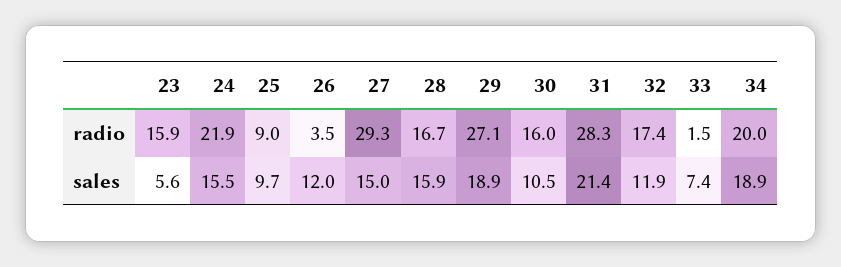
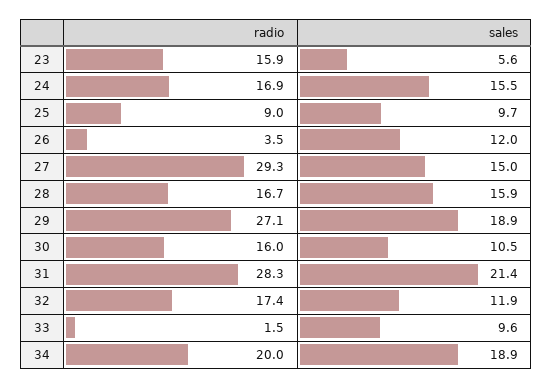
  {
    "23": {
      "radio": 15.9,
      "sales": 5.6
    },
    "24": {
-     "radio": 21.9,
+     "radio": 16.9,
      "sales": 15.5
    },
    "25": {
      "radio": 9,
      "sales": 9.7
    },
    "26": {
      "radio": 3.5,
      "sales": 12
    },
    "27": {
      "radio": 29.3,
      "sales": 15
    },
    "28": {
      "radio": 16.7,
      "sales": 15.9
    },
    "29": {
      "radio": 27.1,
      "sales": 18.9
    },
    "30": {
      "radio": 16,
      "sales": 10.5
    },
    "31": {
      "radio": 28.3,
      "sales": 21.4
    },
    "32": {
      "radio": 17.4,
      "sales": 11.9
    },
    "33": {
      "radio": 1.5,
-     "sales": 7.4
+     "sales": 9.6
    },
    "34": {
      "radio": 20,
      "sales": 18.9
    }
  }

